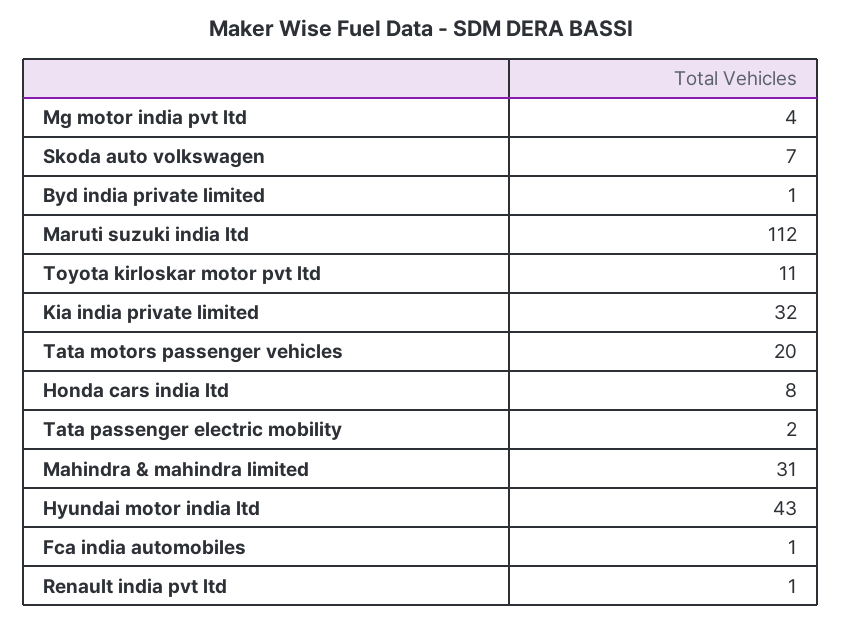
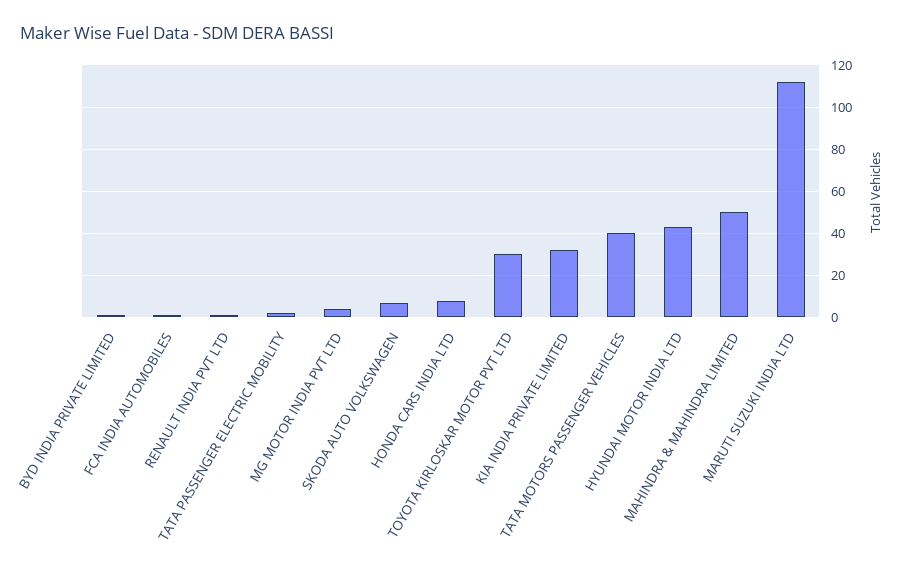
  {
    "Mg motor india pvt ltd": 4,
    "Skoda auto volkswagen": 7,
    "Byd india private limited": 1,
    "Maruti suzuki india ltd": 112,
-   "Toyota kirloskar motor pvt ltd": 11,
+   "Toyota kirloskar motor pvt ltd": 30,
    "Kia india private limited": 32,
-   "Tata motors passenger vehicles": 20,
+   "Tata motors passenger vehicles": 40,
    "Honda cars india ltd": 8,
    "Tata passenger electric mobility": 2,
-   "Mahindra & mahindra limited": 31,
+   "Mahindra & mahindra limited": 50,
    "Hyundai motor india ltd": 43,
    "Fca india automobiles": 1,
    "Renault india pvt ltd": 1
  }

